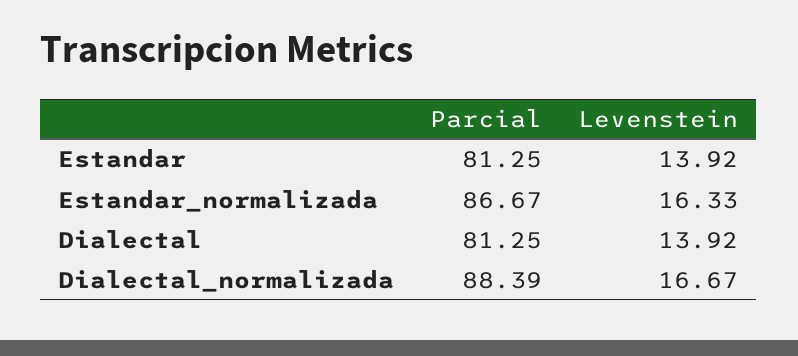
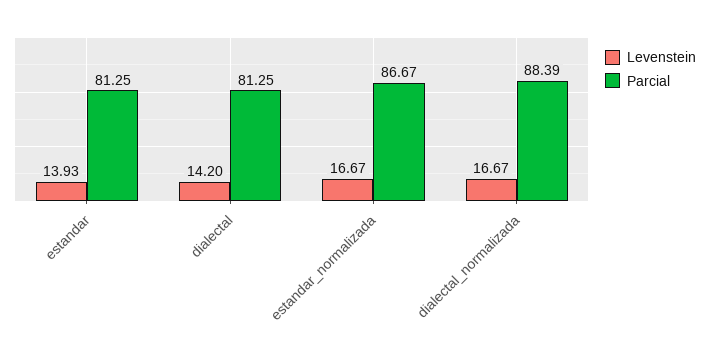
  {
    "Parcial": {
      "Estandar": 81.25,
      "Estandar_normalizada": 86.67,
      "Dialectal": 81.25,
      "Dialectal_normalizada": 88.39
    },
    "Levenstein": {
-     "Estandar": 13.92,
+     "Estandar": 13.93,
-     "Estandar_normalizada": 16.33,
+     "Estandar_normalizada": 16.67,
-     "Dialectal": 13.92,
+     "Dialectal": 14.2,
      "Dialectal_normalizada": 16.67
    }
  }

